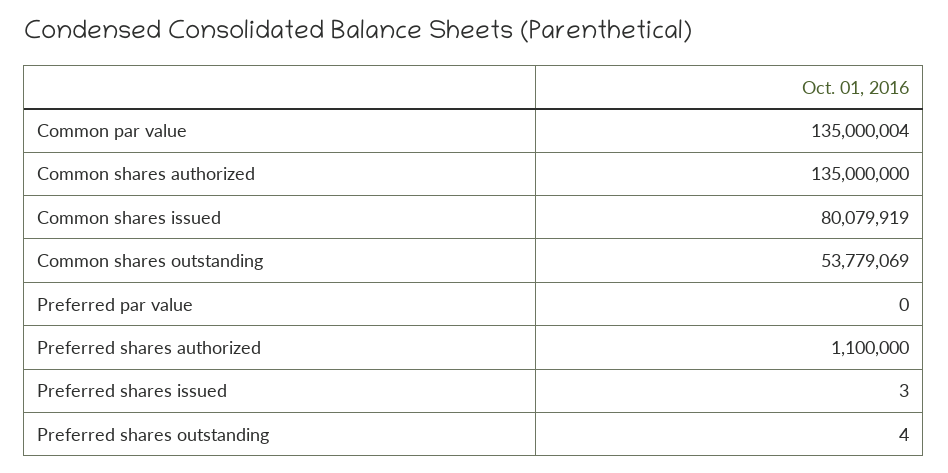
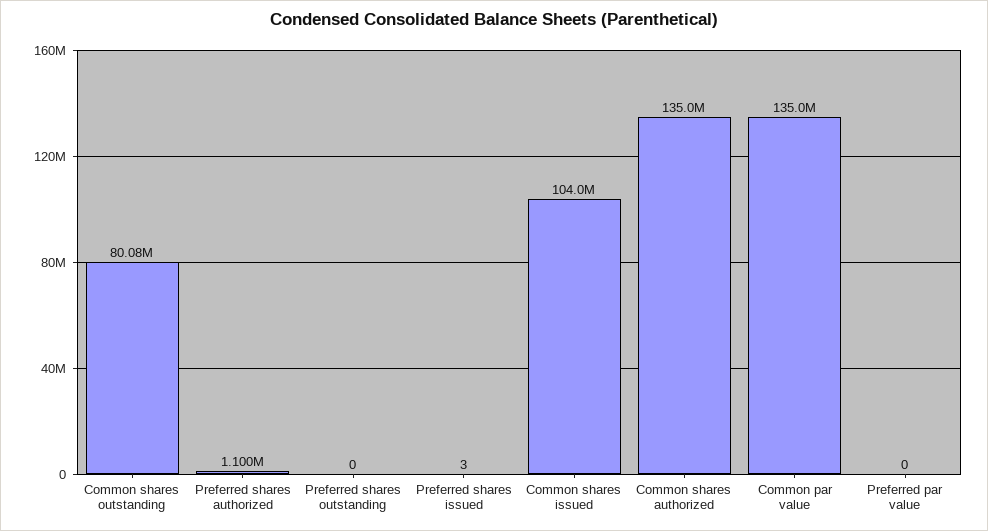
  {
    "Common par value": 135000004,
    "Common shares authorized": 135000000,
-   "Common shares issued": 80079919,
+   "Common shares issued": 104000000,
-   "Common shares outstanding": 53779069,
+   "Common shares outstanding": 80080000,
    "Preferred par value": 0,
    "Preferred shares authorized": 1100000,
    "Preferred shares issued": 3,
-   "Preferred shares outstanding": 4
+   "Preferred shares outstanding": 0
  }

